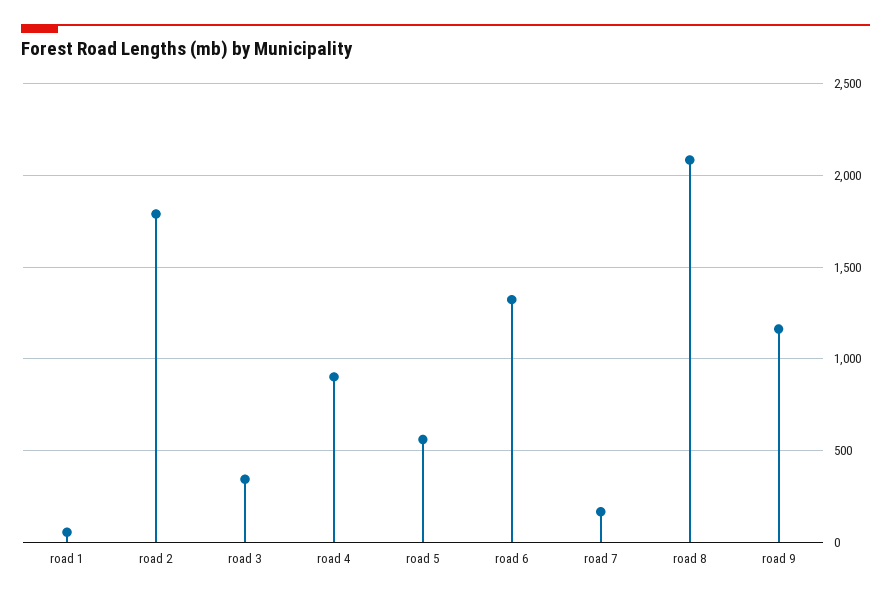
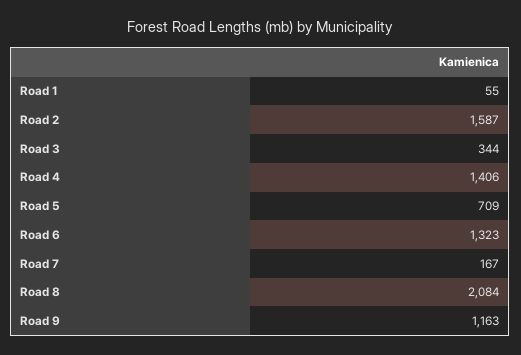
  {
    "road 1": 55,
-   "road 2": 1800,
+   "road 2": 1587,
    "road 3": 344,
-   "road 4": 900,
+   "road 4": 1406,
-   "road 5": 550,
+   "road 5": 709,
    "road 6": 1323,
    "road 7": 167,
    "road 8": 2084,
    "road 9": 1163
  }

